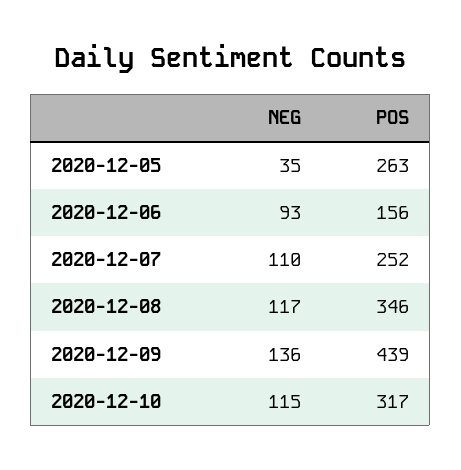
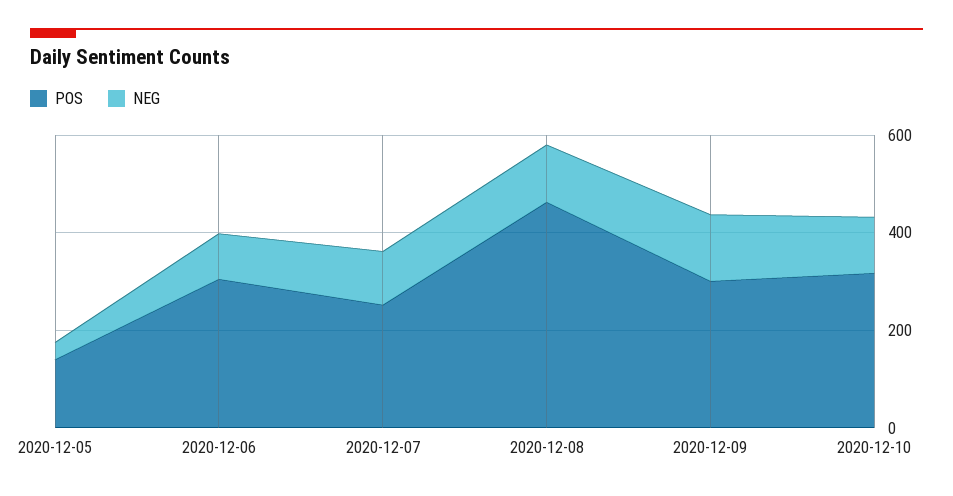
  {
    "NEG": {
      "2020-12-05": 35,
      "2020-12-06": 93,
      "2020-12-07": 110,
      "2020-12-08": 117,
      "2020-12-09": 136,
      "2020-12-10": 115
    },
    "POS": {
-     "2020-12-05": 263,
+     "2020-12-05": 150,
-     "2020-12-06": 156,
+     "2020-12-06": 300,
      "2020-12-07": 252,
-     "2020-12-08": 346,
+     "2020-12-08": 450,
-     "2020-12-09": 439,
+     "2020-12-09": 300,
      "2020-12-10": 317
    }
  }

